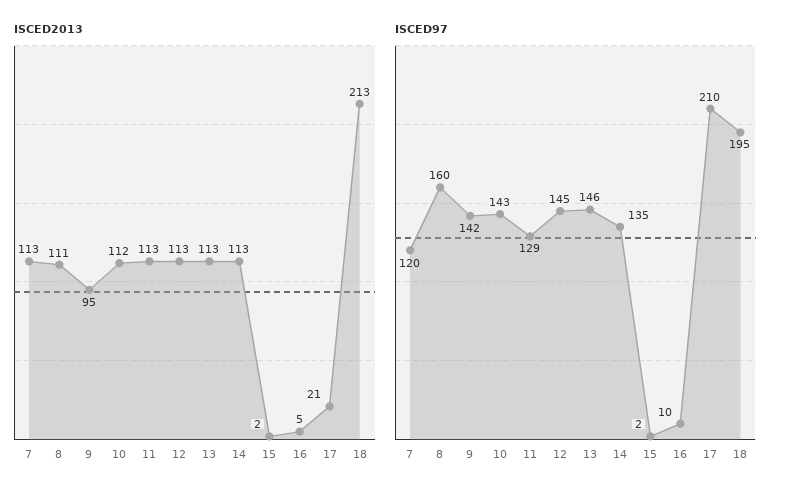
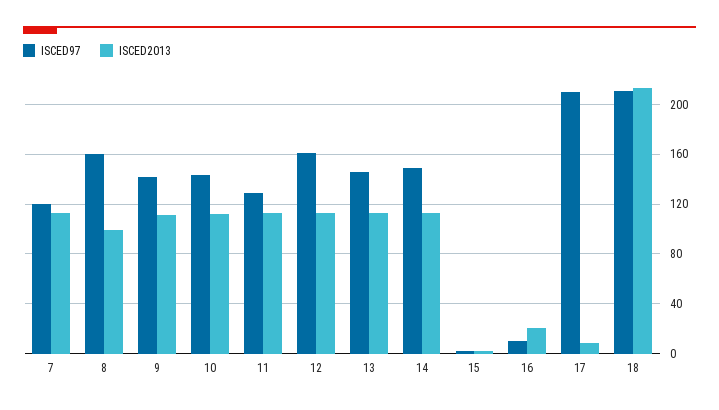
  {
    "ISCED2013": {
      "7": 113,
-     "8": 111,
+     "8": 100,
-     "9": 95,
+     "9": 110,
      "10": 112,
      "11": 113,
      "12": 113,
      "13": 113,
      "14": 113,
      "15": 2,
-     "16": 5,
+     "16": 20,
-     "17": 21,
+     "17": 10,
      "18": 213
    },
    "ISCED97": {
      "7": 120,
      "8": 160,
      "9": 142,
      "10": 143,
      "11": 129,
-     "12": 145,
+     "12": 160,
      "13": 146,
-     "14": 135,
+     "14": 150,
      "15": 2,
      "16": 10,
      "17": 210,
-     "18": 195
+     "18": 210
    }
  }

